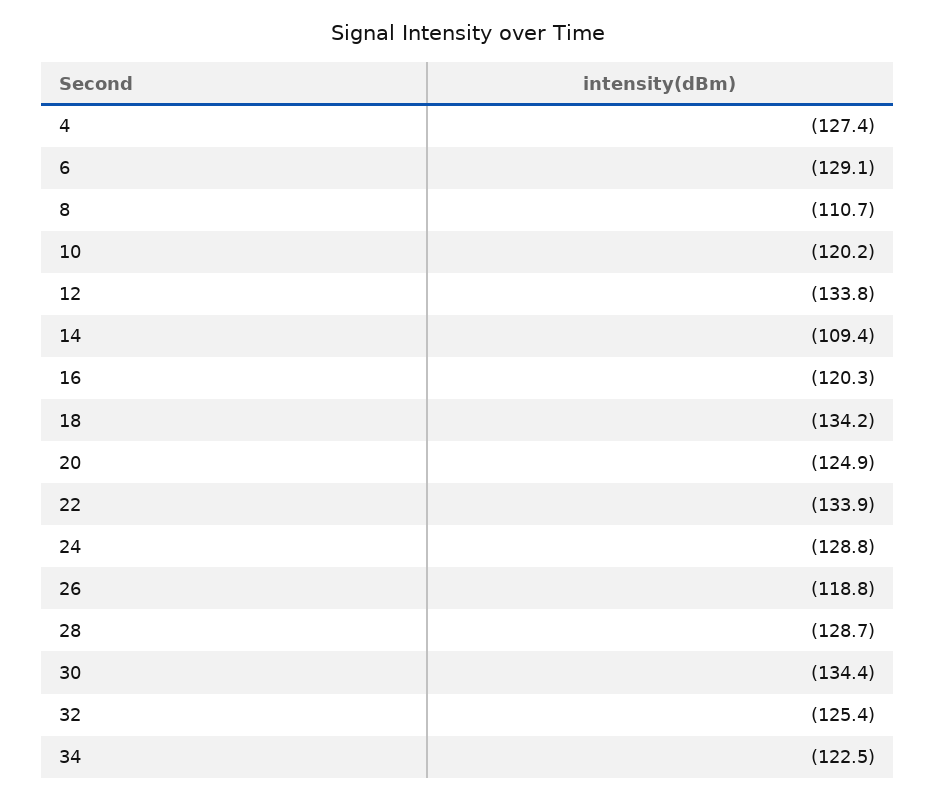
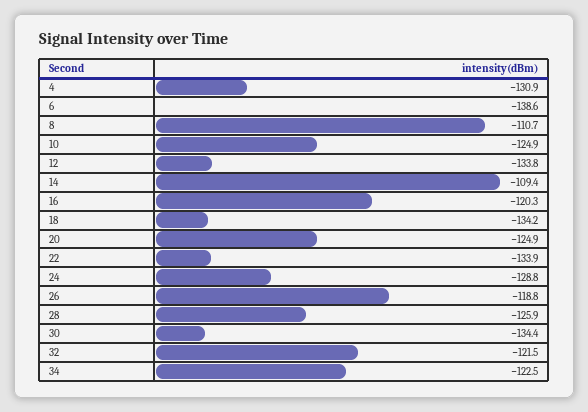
  {
-   "4": -127.4,
+   "4": -130.9,
-   "6": -129.1,
+   "6": -138.6,
    "8": -110.7,
-   "10": -120.2,
+   "10": -124.9,
    "12": -133.8,
    "14": -109.4,
    "16": -120.3,
    "18": -134.2,
    "20": -124.9,
    "22": -133.9,
    "24": -128.8,
    "26": -118.8,
-   "28": -128.7,
+   "28": -125.9,
    "30": -134.4,
-   "32": -125.4,
+   "32": -121.5,
    "34": -122.5
  }

